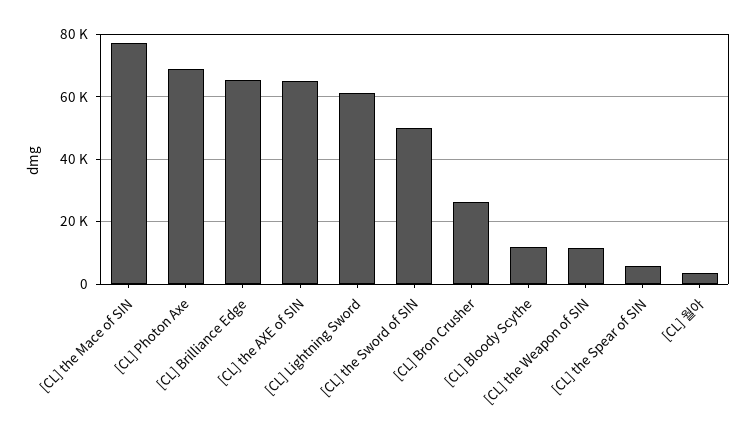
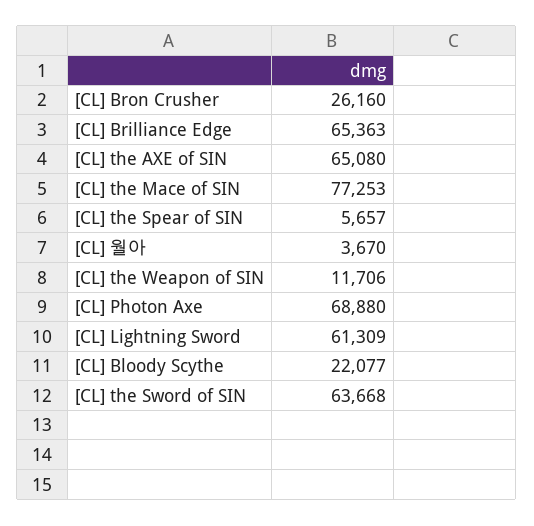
  {
    "[CL] the Mace of SIN": 77253,
    "[CL] Photon Axe": 68880,
    "[CL] Brilliance Edge": 65363,
    "[CL] the AXE of SIN": 65080,
    "[CL] Lightning Sword": 61309,
-   "[CL] the Sword of SIN": 50000,
+   "[CL] the Sword of SIN": 63668,
    "[CL] Bron Crusher": 26160,
-   "[CL] Bloody Scythe": 12000,
+   "[CL] Bloody Scythe": 22077,
    "[CL] the Weapon of SIN": 11706,
    "[CL] the Spear of SIN": 5657,
    "[CL] 월아": 3670
  }

